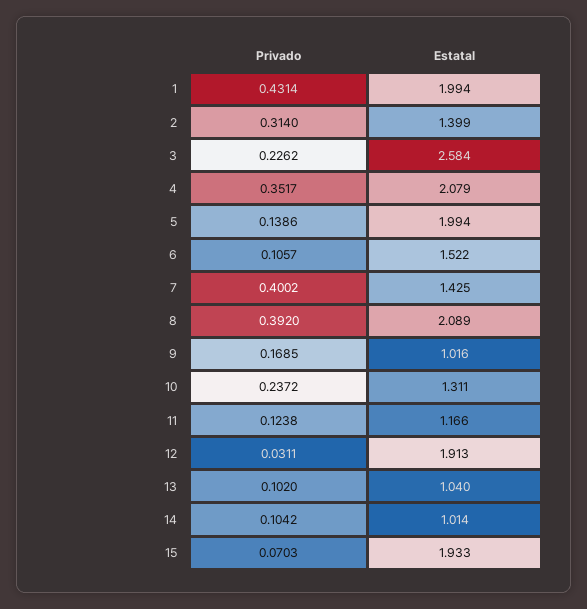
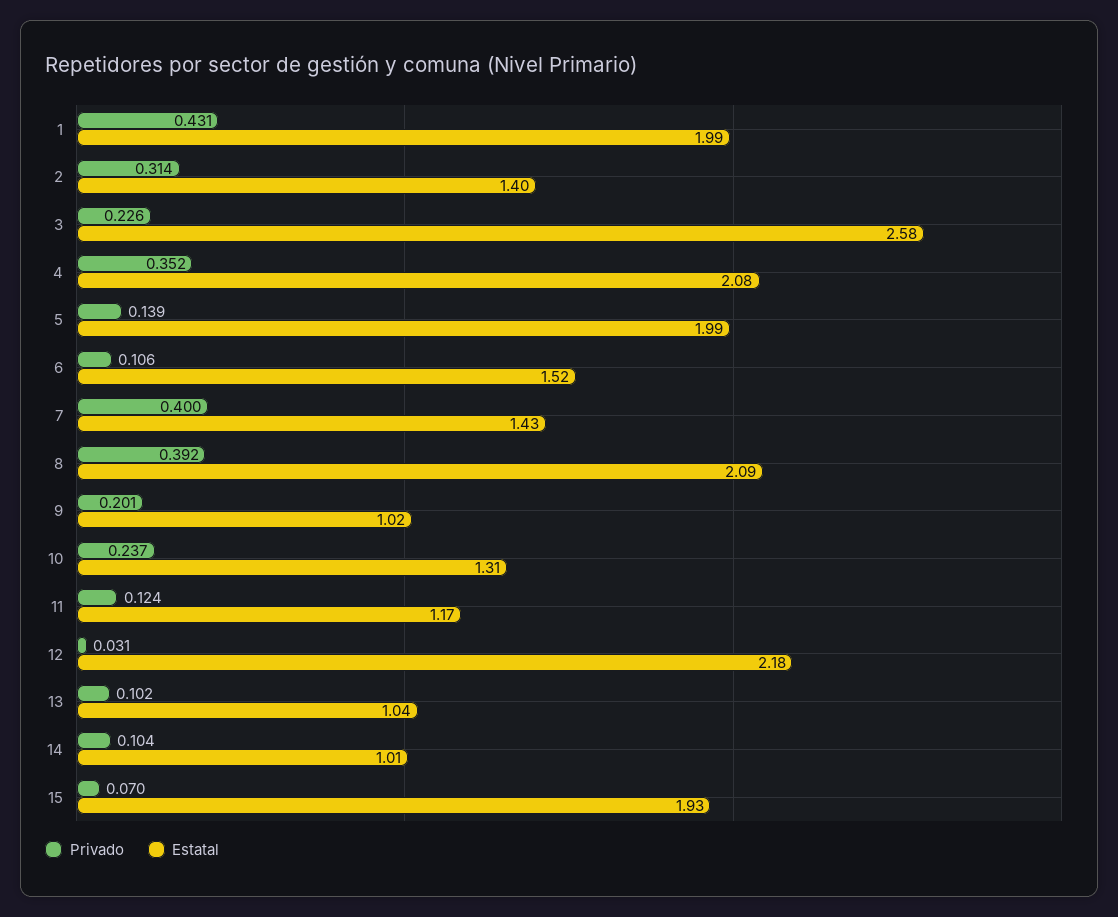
  {
    "Privado": {
      "1": 0.4314,
      "2": 0.314,
      "3": 0.2262,
      "4": 0.3517,
      "5": 0.1386,
      "6": 0.1057,
      "7": 0.4002,
      "8": 0.392,
-     "9": 0.1685,
+     "9": 0.201,
      "10": 0.2372,
      "11": 0.1238,
      "12": 0.0311,
      "13": 0.102,
      "14": 0.1042,
      "15": 0.0703
    },
    "Estatal": {
      "1": 1.994,
      "2": 1.399,
      "3": 2.584,
      "4": 2.079,
      "5": 1.994,
      "6": 1.522,
      "7": 1.425,
      "8": 2.089,
      "9": 1.016,
      "10": 1.311,
      "11": 1.166,
-     "12": 1.913,
+     "12": 2.18,
      "13": 1.04,
      "14": 1.014,
      "15": 1.933
    }
  }

